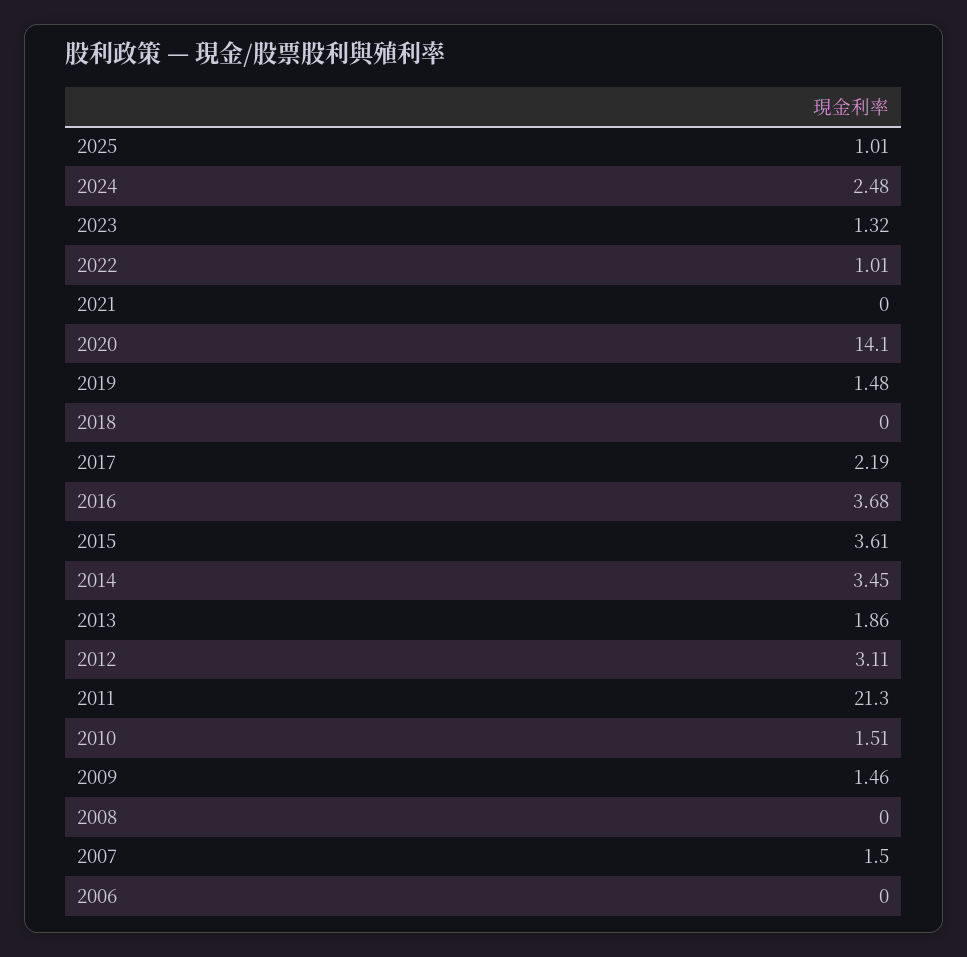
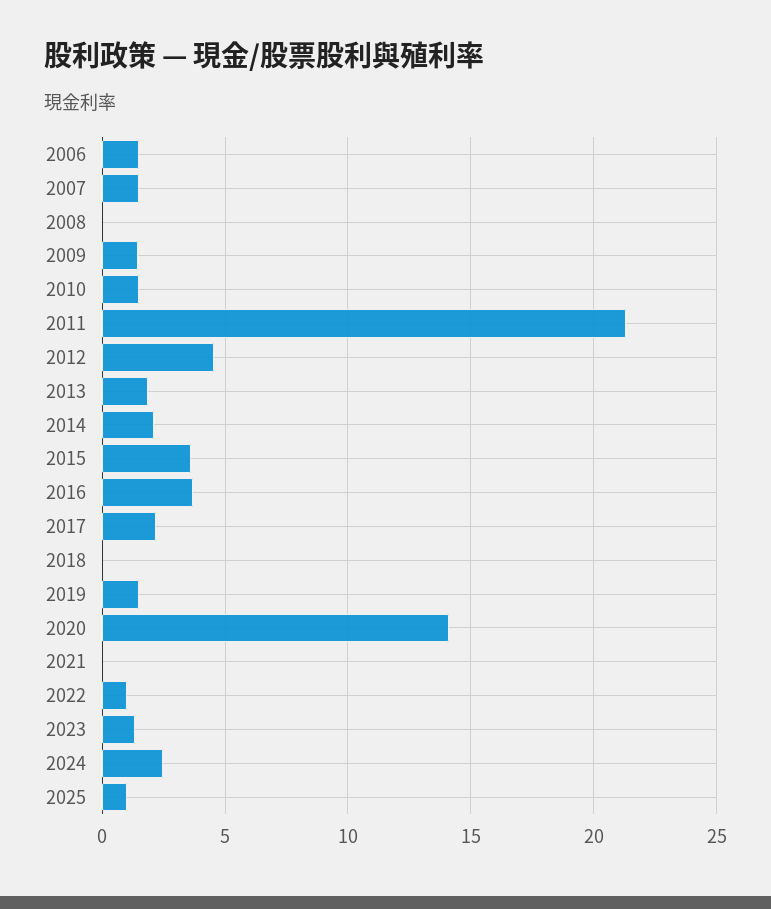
  {
    "2025": 1.01,
    "2024": 2.48,
    "2023": 1.32,
    "2022": 1.01,
    "2021": 0,
    "2020": 14.1,
    "2019": 1.48,
    "2018": 0,
    "2017": 2.19,
    "2016": 3.68,
    "2015": 3.61,
-   "2014": 3.45,
+   "2014": 2,
    "2013": 1.86,
-   "2012": 3.11,
+   "2012": 4.5,
    "2011": 21.3,
    "2010": 1.51,
    "2009": 1.46,
    "2008": 0,
    "2007": 1.5,
-   "2006": 0
+   "2006": 1.5
  }

